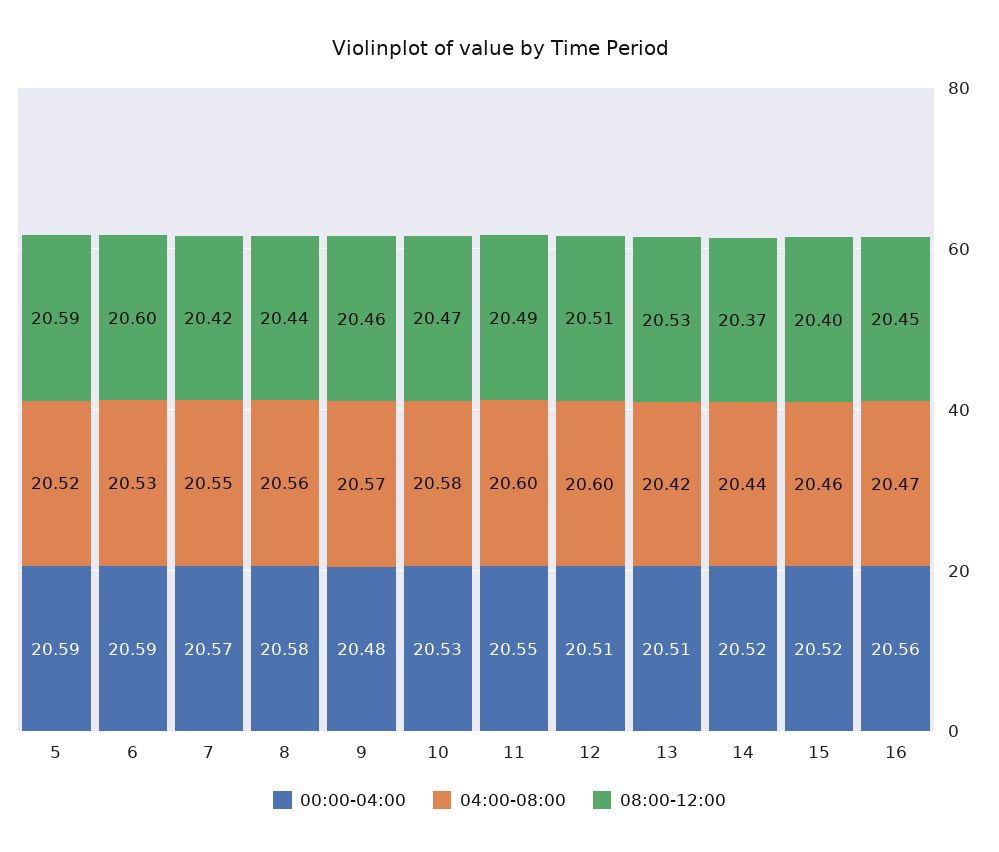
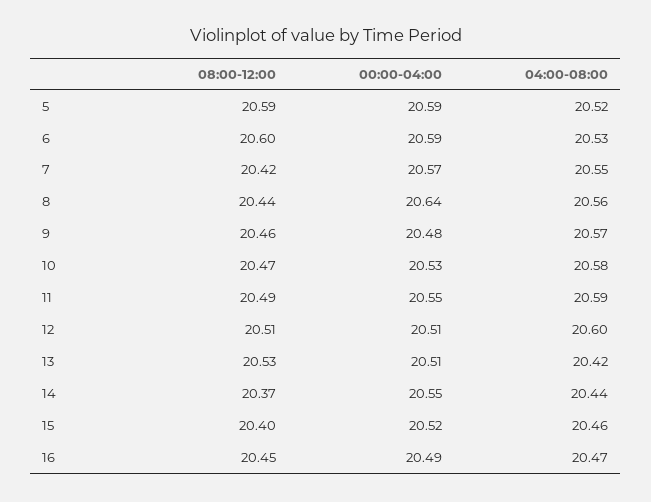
  {
    "00:00-04:00": {
      "5": 20.59,
      "6": 20.59,
      "7": 20.57,
-     "8": 20.58,
+     "8": 20.64,
      "9": 20.48,
      "10": 20.53,
      "11": 20.55,
      "12": 20.51,
      "13": 20.51,
-     "14": 20.52,
+     "14": 20.55,
      "15": 20.52,
-     "16": 20.56
+     "16": 20.49
    },
    "04:00-08:00": {
      "5": 20.52,
      "6": 20.53,
      "7": 20.55,
      "8": 20.56,
      "9": 20.57,
      "10": 20.58,
-     "11": 20.6,
+     "11": 20.59,
      "12": 20.6,
      "13": 20.42,
      "14": 20.44,
      "15": 20.46,
      "16": 20.47
    },
    "08:00-12:00": {
      "5": 20.59,
      "6": 20.6,
      "7": 20.42,
      "8": 20.44,
      "9": 20.46,
      "10": 20.47,
      "11": 20.49,
      "12": 20.51,
      "13": 20.53,
      "14": 20.37,
      "15": 20.4,
      "16": 20.45
    }
  }

